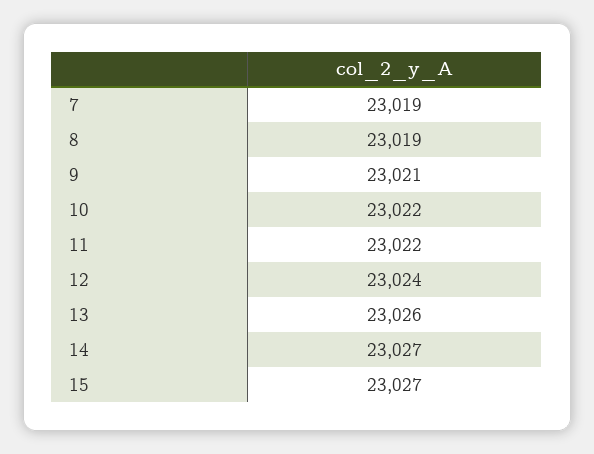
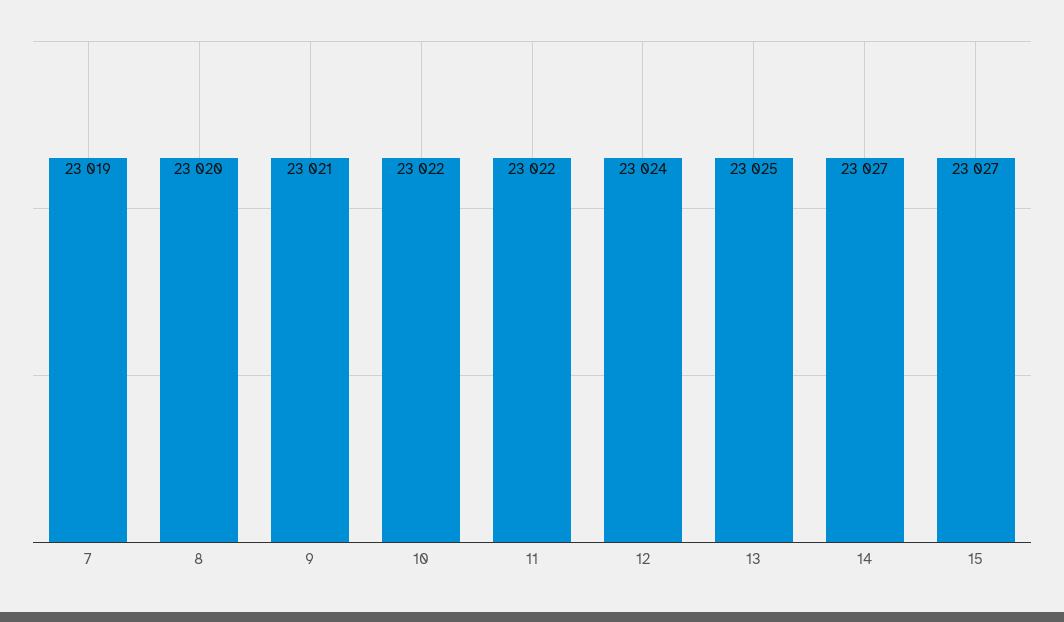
  {
    "7": 23019,
-   "8": 23019,
+   "8": 23020,
    "9": 23021,
    "10": 23022,
    "11": 23022,
    "12": 23024,
-   "13": 23026,
+   "13": 23025,
    "14": 23027,
    "15": 23027
  }

